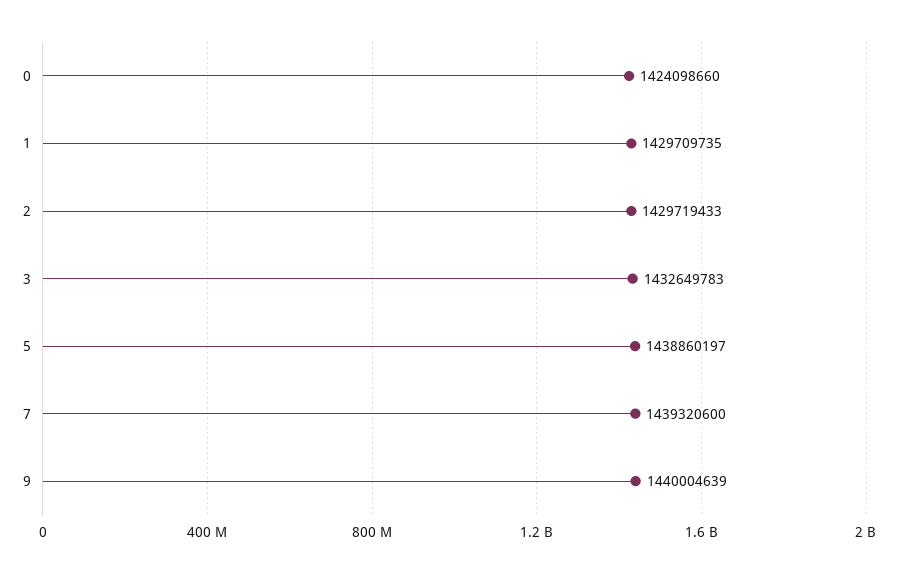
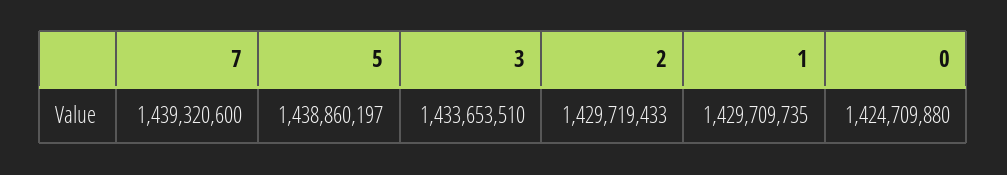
  {
-   "0": 1424098660,
+   "0": 1424709880,
    "1": 1429709735,
    "2": 1429719433,
-   "3": 1432649783,
+   "3": 1433653510,
    "5": 1438860197,
-   "7": 1439320600,
+   "7": 1439320600
-   "9": 1440004639
  }

